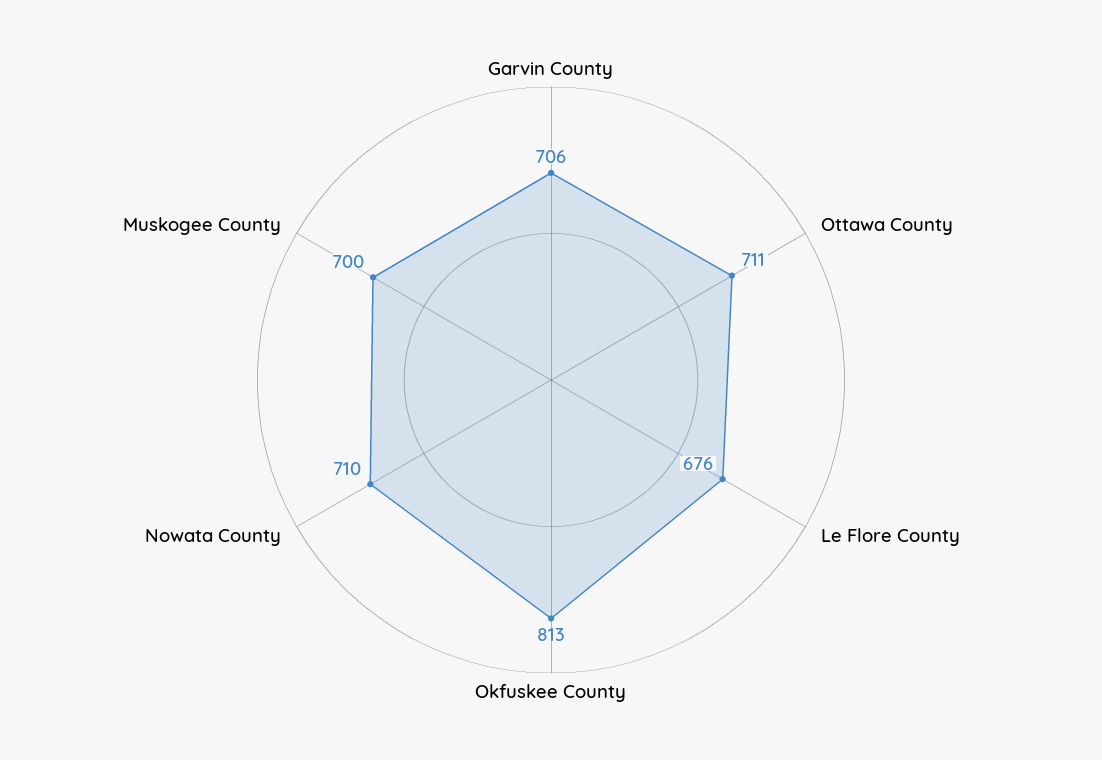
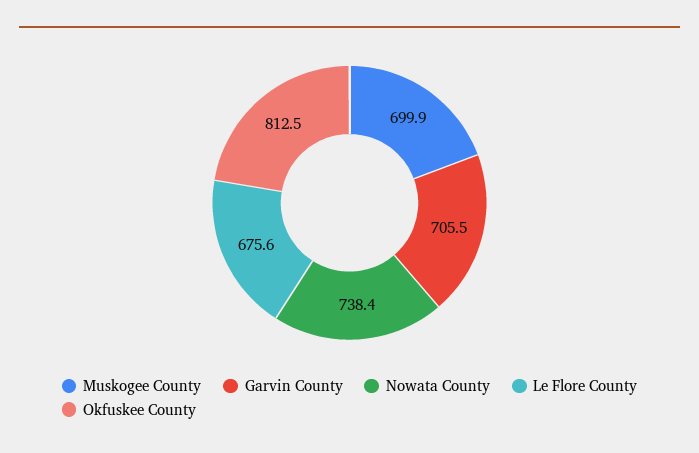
  {
    "Garvin County": 705.5,
-   "Ottawa County": 711,
    "Le Flore County": 675.6,
    "Okfuskee County": 812.5,
-   "Nowata County": 710,
+   "Nowata County": 738.4,
    "Muskogee County": 699.9
  }

